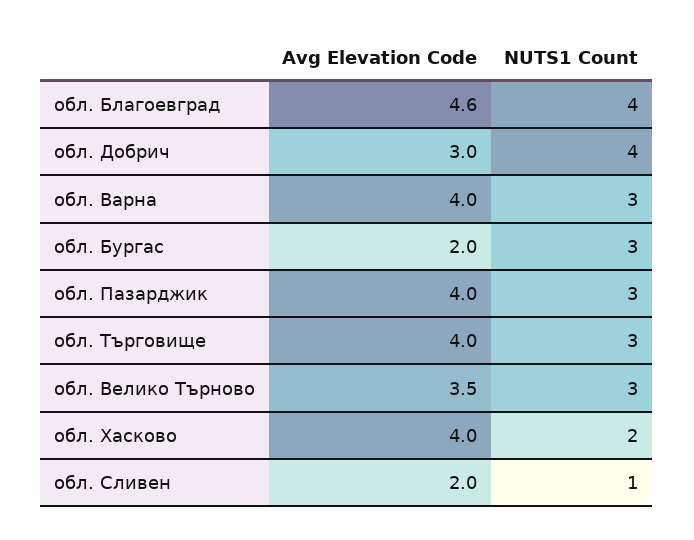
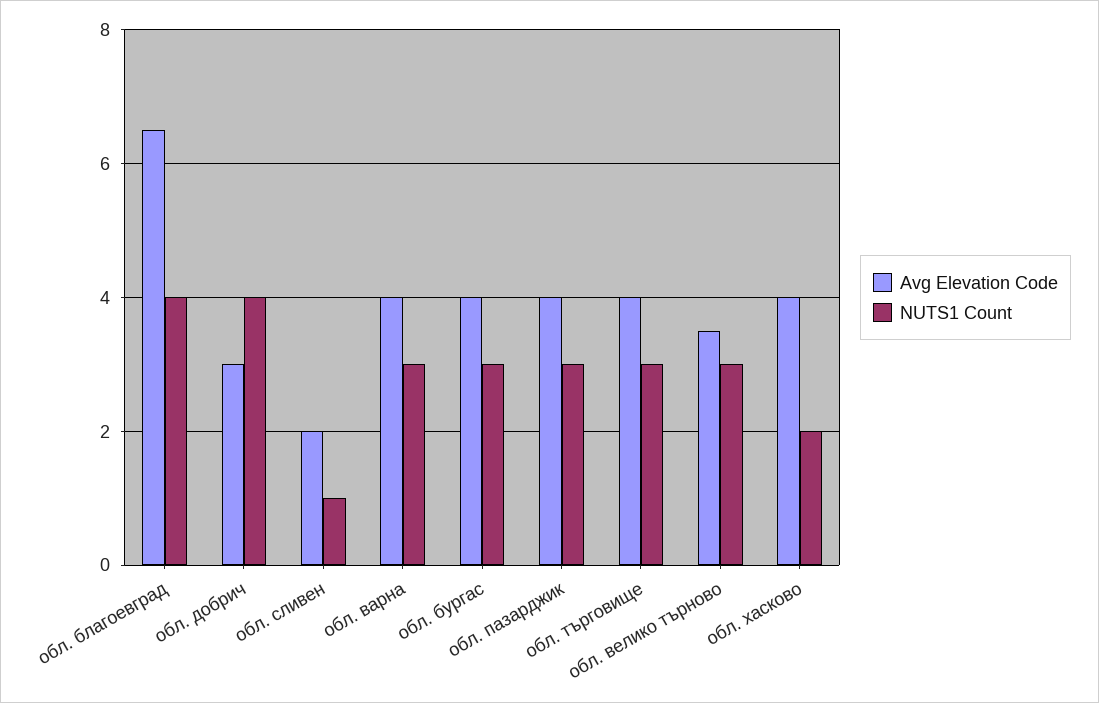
  {
    "Avg Elevation Code": {
-     "обл. Благоевград": 4.6,
+     "обл. Благоевград": 6.5,
      "обл. Добрич": 3,
      "обл. Варна": 4,
-     "обл. Бургас": 2,
+     "обл. Бургас": 4,
      "обл. Пазарджик": 4,
      "обл. Търговище": 4,
      "обл. Велико Търново": 3.5,
      "обл. Хасково": 4,
      "обл. Сливен": 2
    },
    "NUTS1 Count": {
      "обл. Благоевград": 4,
      "обл. Добрич": 4,
      "обл. Варна": 3,
      "обл. Бургас": 3,
      "обл. Пазарджик": 3,
      "обл. Търговище": 3,
      "обл. Велико Търново": 3,
      "обл. Хасково": 2,
      "обл. Сливен": 1
    }
  }

